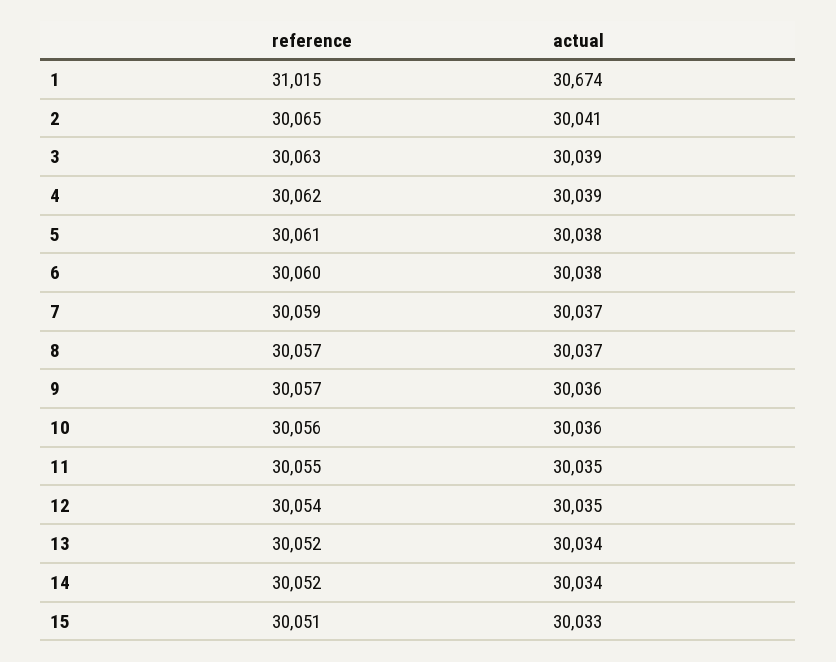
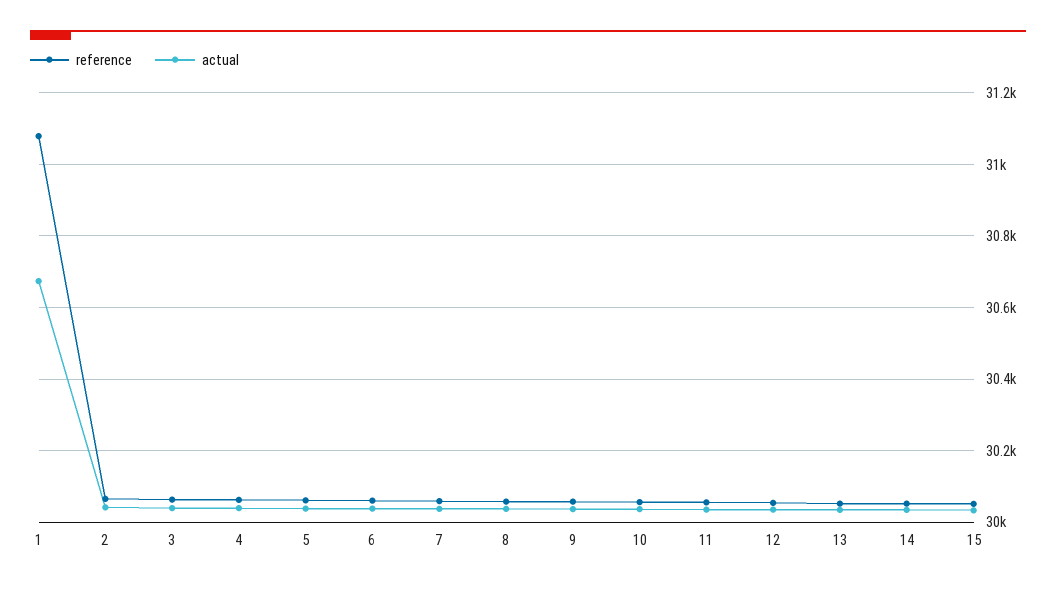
  {
    "reference": {
-     "1": 31015,
+     "1": 31080,
      "2": 30065,
      "3": 30063,
      "4": 30062,
      "5": 30061,
      "6": 30060,
      "7": 30059,
      "8": 30057,
      "9": 30057,
      "10": 30056,
      "11": 30055,
      "12": 30054,
      "13": 30052,
      "14": 30052,
      "15": 30051
    },
    "actual": {
      "1": 30674,
      "2": 30041,
      "3": 30039,
      "4": 30039,
      "5": 30038,
      "6": 30038,
      "7": 30037,
      "8": 30037,
      "9": 30036,
      "10": 30036,
      "11": 30035,
      "12": 30035,
      "13": 30034,
      "14": 30034,
      "15": 30033
    }
  }

